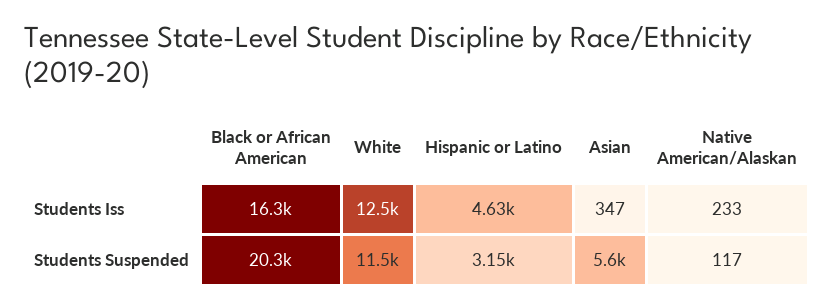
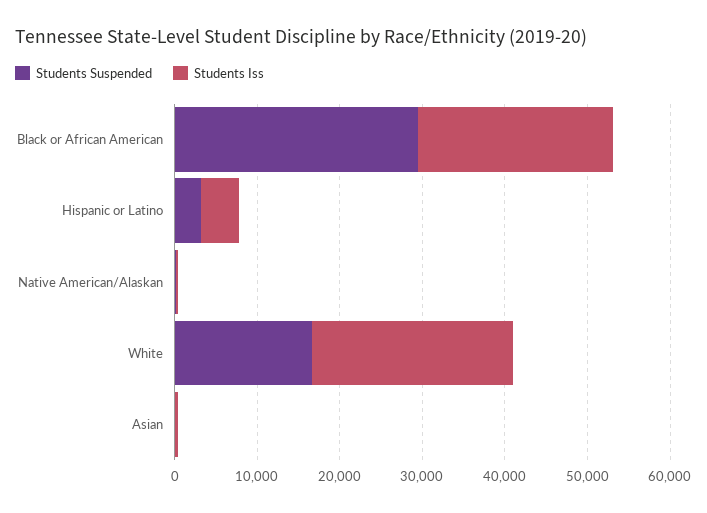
  {
    "Students Iss": {
-     "Black or African American": 16300,
+     "Black or African American": 24000,
-     "White": 12500,
+     "White": 24000,
      "Hispanic or Latino": 4630,
      "Asian": 347,
      "Native American/Alaskan": 233
    },
    "Students Suspended": {
-     "Black or African American": 20300,
+     "Black or African American": 30000,
-     "White": 11500,
+     "White": 16000,
      "Hispanic or Latino": 3150,
-     "Asian": 5600,
+     "Asian": 0,
      "Native American/Alaskan": 117
    }
  }

